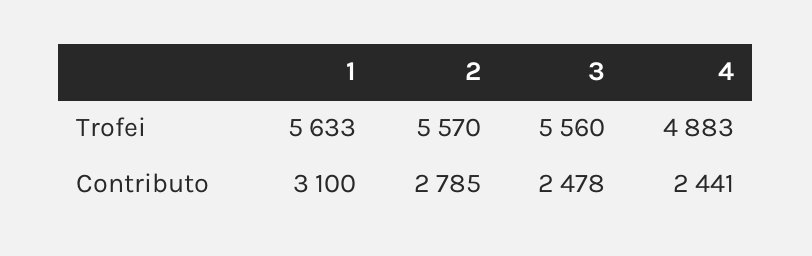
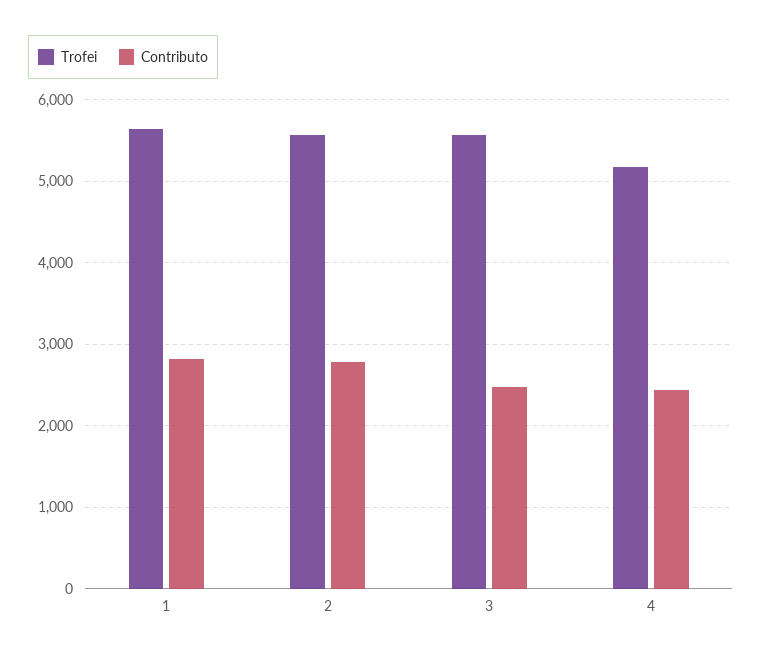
  {
    "Trofei": {
      "1": 5633,
      "2": 5570,
      "3": 5560,
-     "4": 4883
+     "4": 5200
    },
    "Contributo": {
-     "1": 3100,
+     "1": 2800,
      "2": 2785,
      "3": 2478,
      "4": 2441
    }
  }

